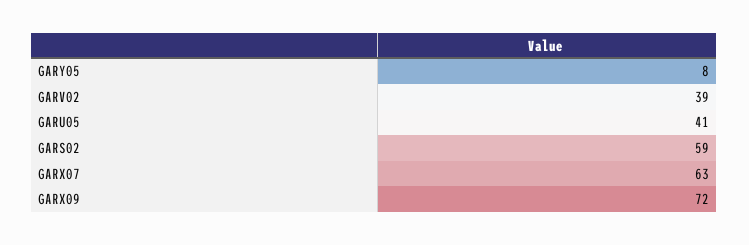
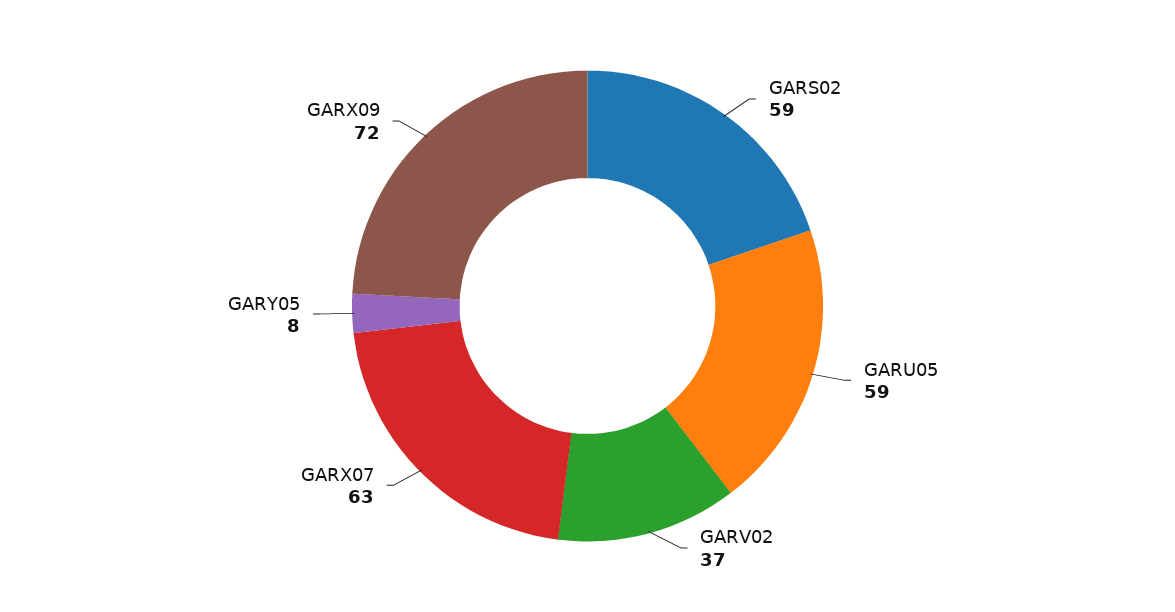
  {
    "GARY05": 8,
-   "GARV02": 39,
+   "GARV02": 37,
-   "GARU05": 41,
+   "GARU05": 59,
    "GARS02": 59,
    "GARX07": 63,
    "GARX09": 72
  }

